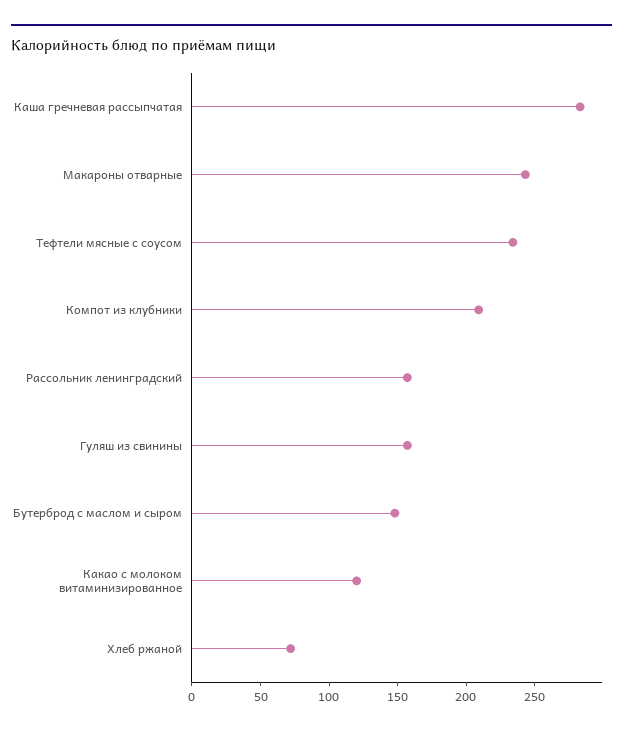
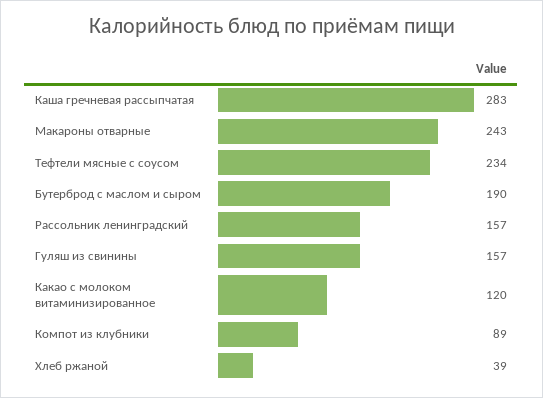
  {
    "Каша гречневая рассыпчатая": 283,
    "Макароны отварные": 243,
    "Тефтели мясные с соусом": 234,
-   "Компот из клубники": 210,
+   "Компот из клубники": 89,
    "Рассольник ленинградский": 157,
    "Гуляш из свинины": 157,
-   "Бутерброд с маслом и сыром": 150,
+   "Бутерброд с маслом и сыром": 190,
    "Какао с молоком витаминизированное": 120,
-   "Хлеб ржаной": 70
+   "Хлеб ржаной": 39
  }

